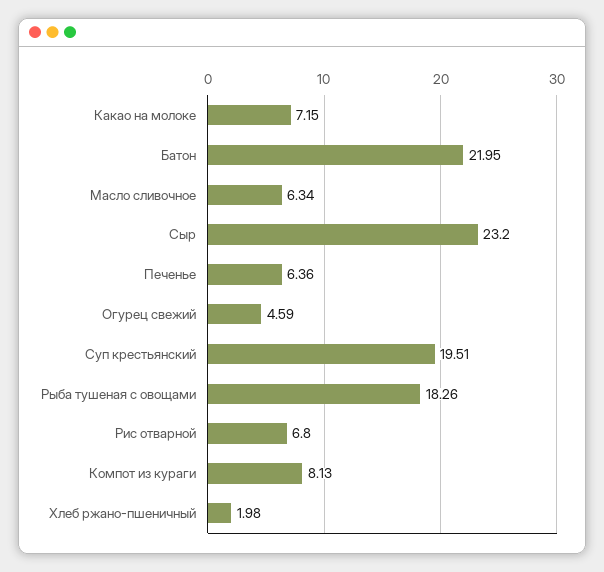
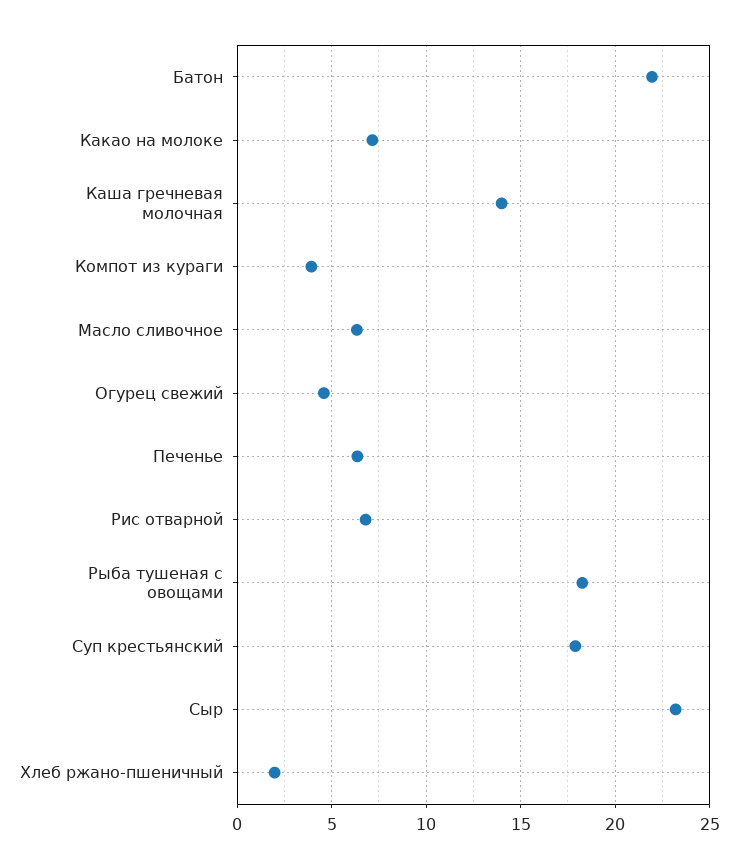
  {
    "Какао на молоке": 7.15,
    "Батон": 21.95,
    "Масло сливочное": 6.34,
    "Сыр": 23.2,
    "Печенье": 6.36,
    "Огурец свежий": 4.59,
-   "Суп крестьянский": 19.51,
+   "Суп крестьянский": 18,
    "Рыба тушеная с овощами": 18.26,
    "Рис отварной": 6.8,
-   "Компот из кураги": 8.13,
+   "Компот из кураги": 4,
-   "Хлеб ржано-пшеничный": 1.98
+   "Хлеб ржано-пшеничный": 1.98,
+   "Каша гречневая молочная": 14
  }

